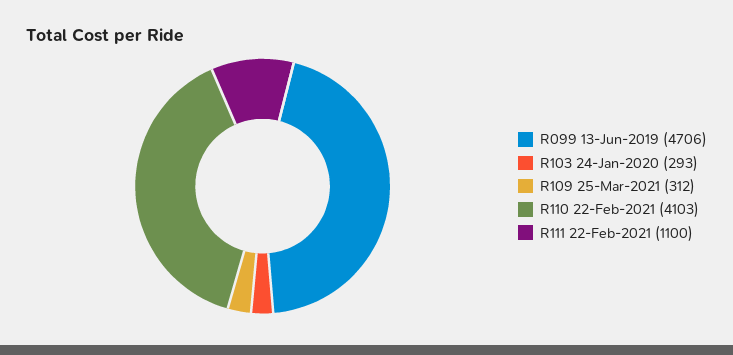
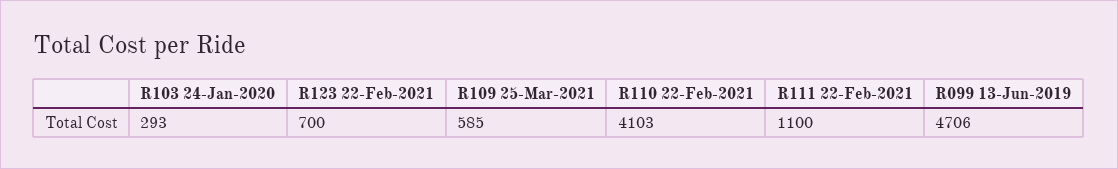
  {
    "R099 13-Jun-2019": 4706,
    "R103 24-Jan-2020": 293,
-   "R109 25-Mar-2021": 312,
+   "R109 25-Mar-2021": 585,
    "R110 22-Feb-2021": 4103,
-   "R111 22-Feb-2021": 1100
+   "R111 22-Feb-2021": 1100,
+   "R123 22-Feb-2021": 700
  }

